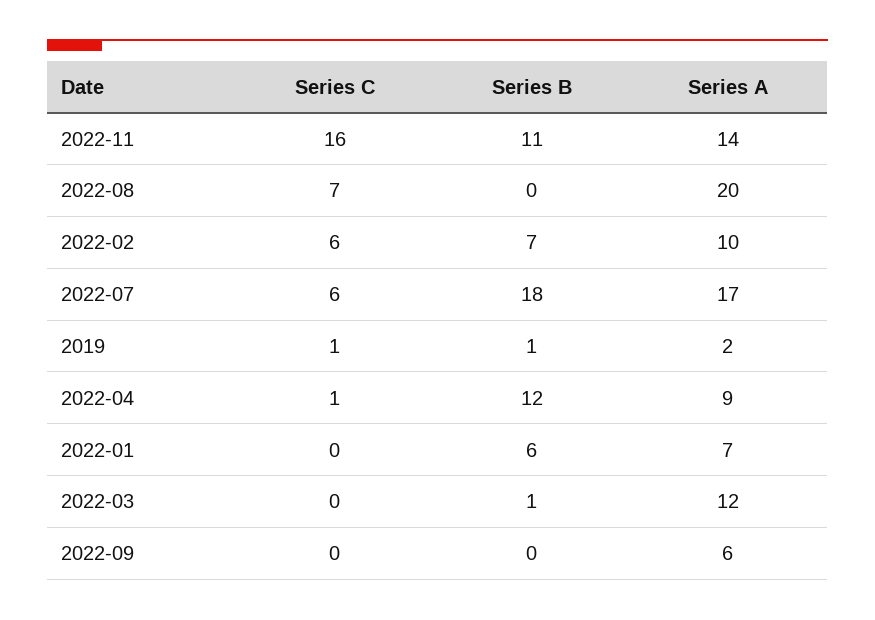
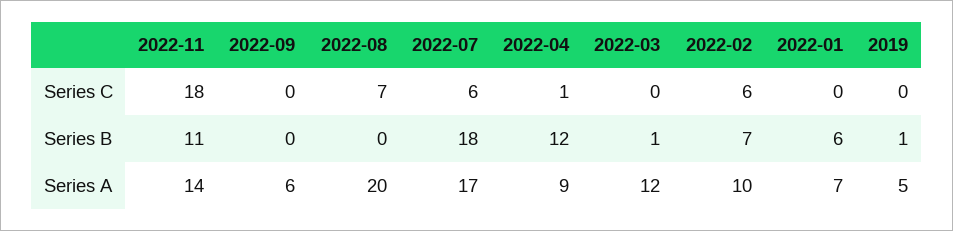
  {
    "Series C": {
-     "2022-11": 16,
+     "2022-11": 18,
      "2022-08": 7,
      "2022-02": 6,
      "2022-07": 6,
-     "2019": 1,
+     "2019": 0,
      "2022-04": 1,
      "2022-01": 0,
      "2022-03": 0,
      "2022-09": 0
    },
    "Series B": {
      "2022-11": 11,
      "2022-08": 0,
      "2022-02": 7,
      "2022-07": 18,
      "2019": 1,
      "2022-04": 12,
      "2022-01": 6,
      "2022-03": 1,
      "2022-09": 0
    },
    "Series A": {
      "2022-11": 14,
      "2022-08": 20,
      "2022-02": 10,
      "2022-07": 17,
-     "2019": 2,
+     "2019": 5,
      "2022-04": 9,
      "2022-01": 7,
      "2022-03": 12,
      "2022-09": 6
    }
  }

